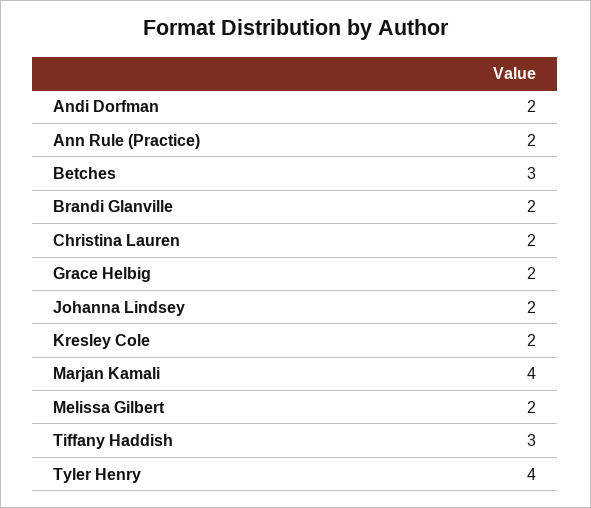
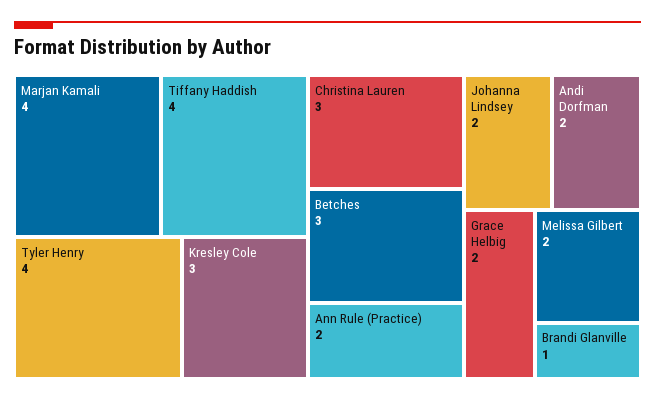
  {
    "Andi Dorfman": 2,
    "Ann Rule (Practice)": 2,
    "Betches": 3,
-   "Brandi Glanville": 2,
+   "Brandi Glanville": 1,
-   "Christina Lauren": 2,
+   "Christina Lauren": 3,
    "Grace Helbig": 2,
    "Johanna Lindsey": 2,
-   "Kresley Cole": 2,
+   "Kresley Cole": 3,
    "Marjan Kamali": 4,
    "Melissa Gilbert": 2,
-   "Tiffany Haddish": 3,
+   "Tiffany Haddish": 4,
    "Tyler Henry": 4
  }

